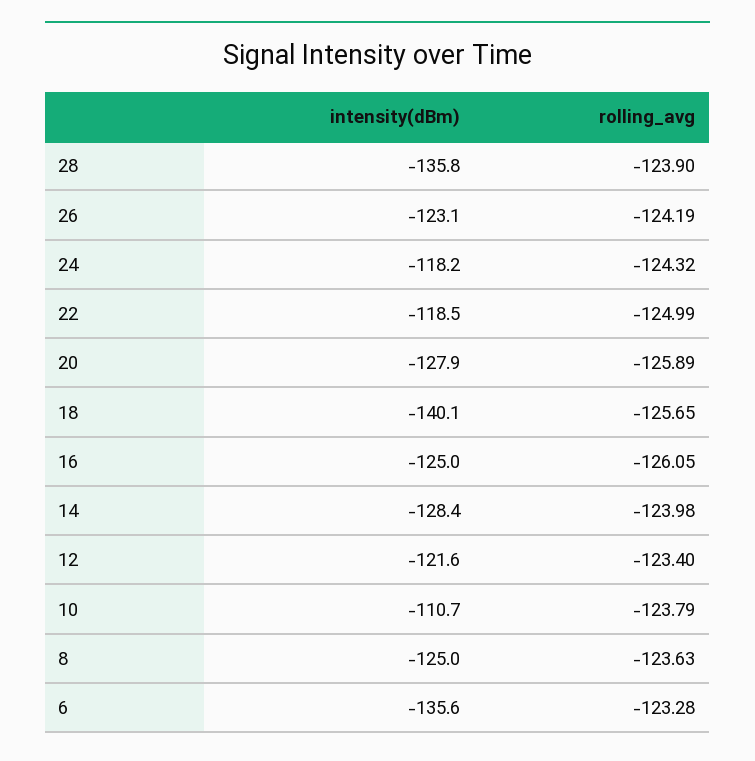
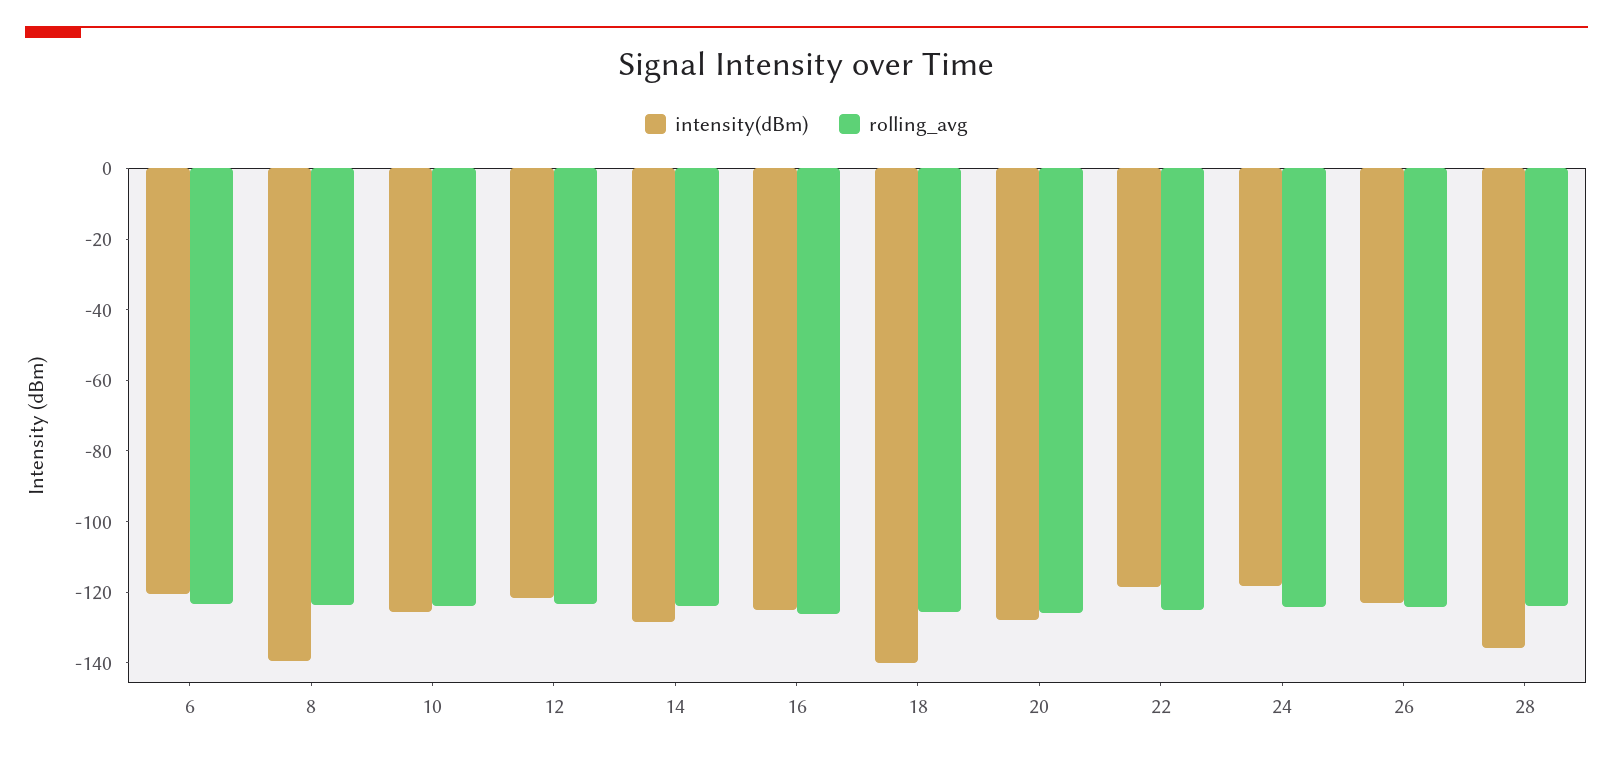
  {
    "intensity(dBm)": {
      "28": -135.8,
      "26": -123.1,
      "24": -118.2,
      "22": -118.5,
      "20": -127.9,
      "18": -140.1,
      "16": -125,
      "14": -128.4,
      "12": -121.6,
-     "10": -110.7,
+     "10": -125,
-     "8": -125,
+     "8": -140,
-     "6": -135.6
+     "6": -120
    },
    "rolling_avg": {
      "28": -123.9,
      "26": -124.19,
      "24": -124.32,
      "22": -124.99,
      "20": -125.89,
      "18": -125.65,
      "16": -126.05,
      "14": -123.98,
      "12": -123.4,
      "10": -123.79,
      "8": -123.63,
      "6": -123.28
    }
  }

